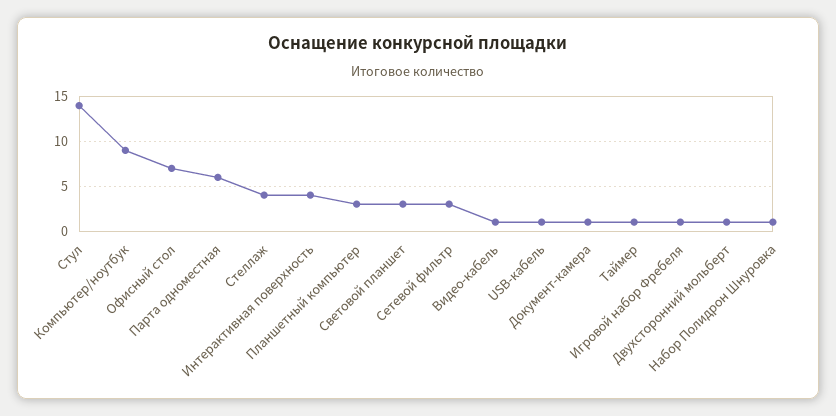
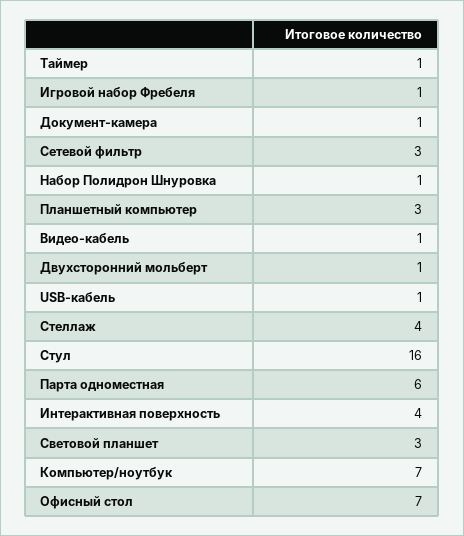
  {
-   "Стул": 14,
+   "Стул": 16,
-   "Компьютер/ноутбук": 9,
+   "Компьютер/ноутбук": 7,
    "Офисный стол": 7,
    "Парта одноместная": 6,
    "Стеллаж": 4,
    "Интерактивная поверхность": 4,
    "Планшетный компьютер": 3,
    "Световой планшет": 3,
    "Сетевой фильтр": 3,
    "Видео-кабель": 1,
    "USB-кабель": 1,
    "Документ-камера": 1,
    "Таймер": 1,
    "Игровой набор Фребеля": 1,
    "Двухсторонний мольберт": 1,
    "Набор Полидрон Шнуровка": 1
  }

